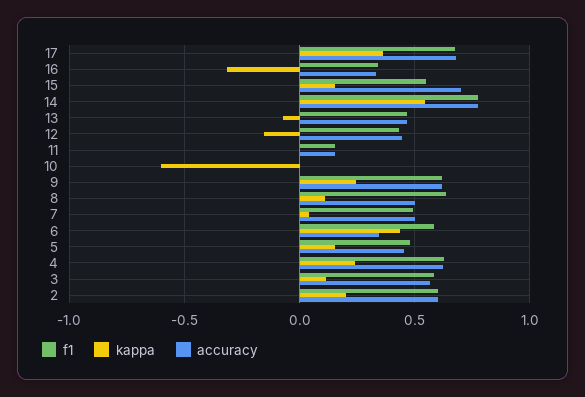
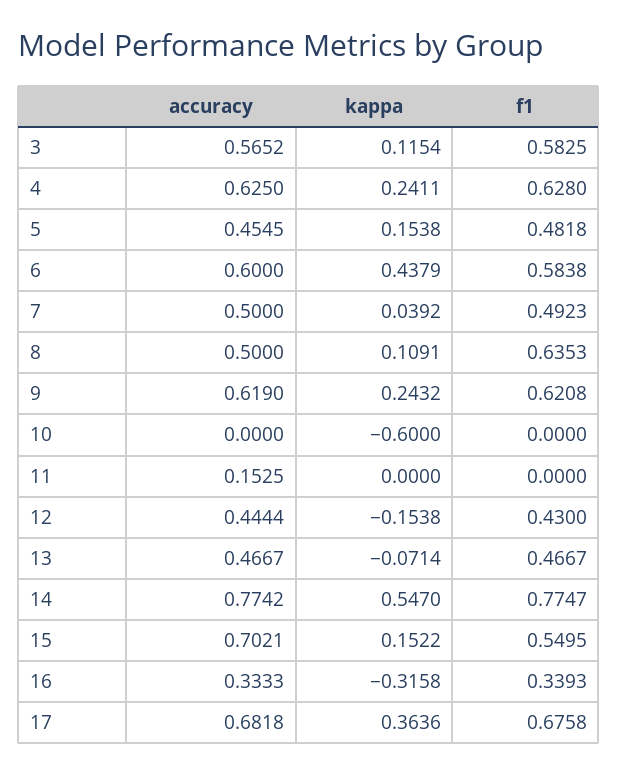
  {
    "f1": {
      "17": 0.6758,
      "16": 0.3393,
      "15": 0.5495,
      "14": 0.7747,
      "13": 0.4667,
      "12": 0.43,
-     "11": 0.15,
+     "11": 0,
      "10": 0,
      "9": 0.6208,
      "8": 0.6353,
      "7": 0.4923,
      "6": 0.5838,
      "5": 0.4818,
      "4": 0.628,
-     "3": 0.5825,
+     "3": 0.5825
-     "2": 0.6
    },
    "kappa": {
      "17": 0.3636,
      "16": -0.3158,
      "15": 0.1522,
      "14": 0.547,
      "13": -0.0714,
      "12": -0.1538,
      "11": 0,
      "10": -0.6,
      "9": 0.2432,
      "8": 0.1091,
      "7": 0.0392,
      "6": 0.4379,
      "5": 0.1538,
      "4": 0.2411,
-     "3": 0.1154,
+     "3": 0.1154
-     "2": 0.2
    },
    "accuracy": {
      "17": 0.6818,
      "16": 0.3333,
      "15": 0.7021,
      "14": 0.7742,
      "13": 0.4667,
      "12": 0.4444,
      "11": 0.1525,
      "10": 0,
      "9": 0.619,
      "8": 0.5,
      "7": 0.5,
-     "6": 0.35,
+     "6": 0.6,
      "5": 0.4545,
      "4": 0.625,
-     "3": 0.5652,
+     "3": 0.5652
-     "2": 0.6
    }
  }

